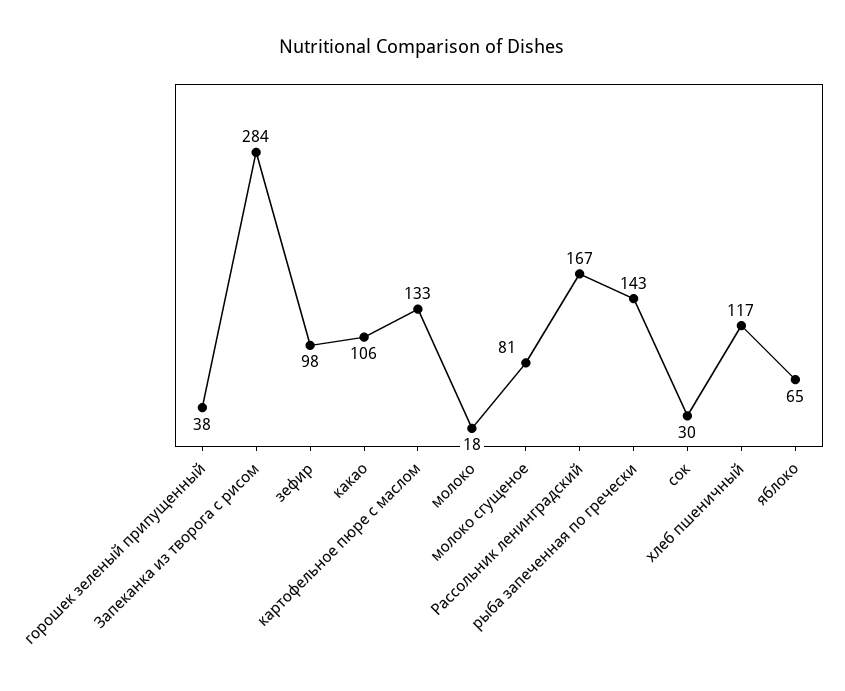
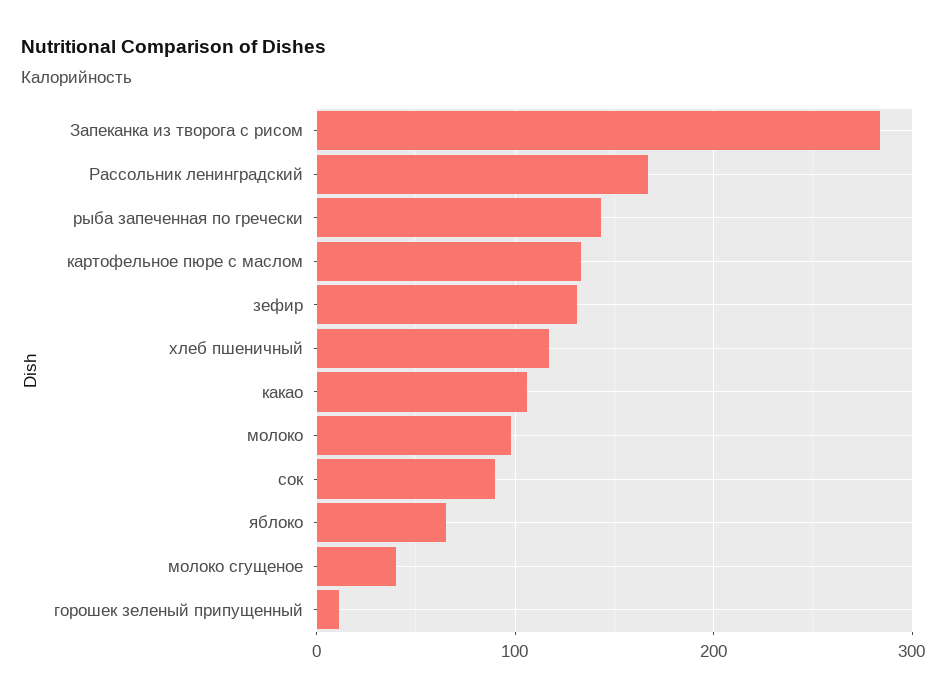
  {
-   "горошек зеленый припущенный": 38,
+   "горошек зеленый припущенный": 10,
    "Запеканка из творога с рисом": 284,
-   "зефир": 98,
+   "зефир": 130,
    "какао": 106,
    "картофельное пюре с маслом": 133,
-   "молоко": 18,
+   "молоко": 100,
-   "молоко сгущеное": 81,
+   "молоко сгущеное": 40,
    "Рассольник ленинградский": 167,
    "рыба запеченная по гречески": 143,
-   "сок": 30,
+   "сок": 90,
    "хлеб пшеничный": 117,
    "яблоко": 65
  }

